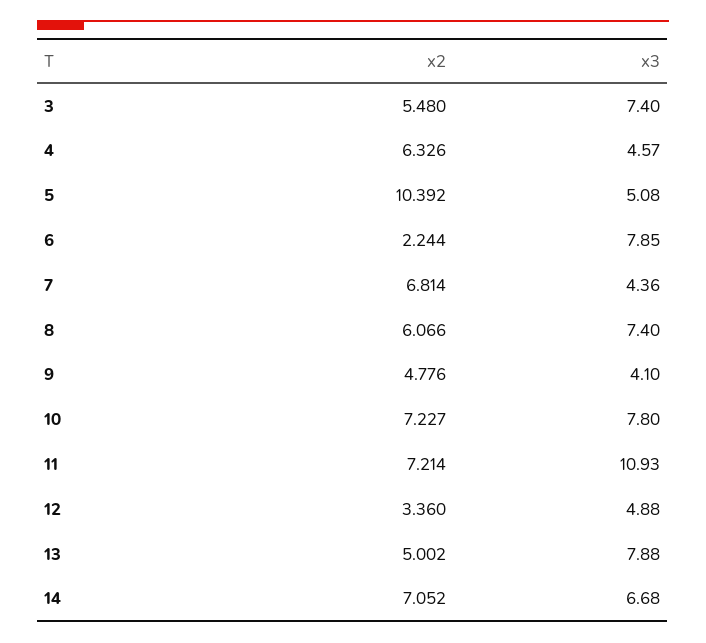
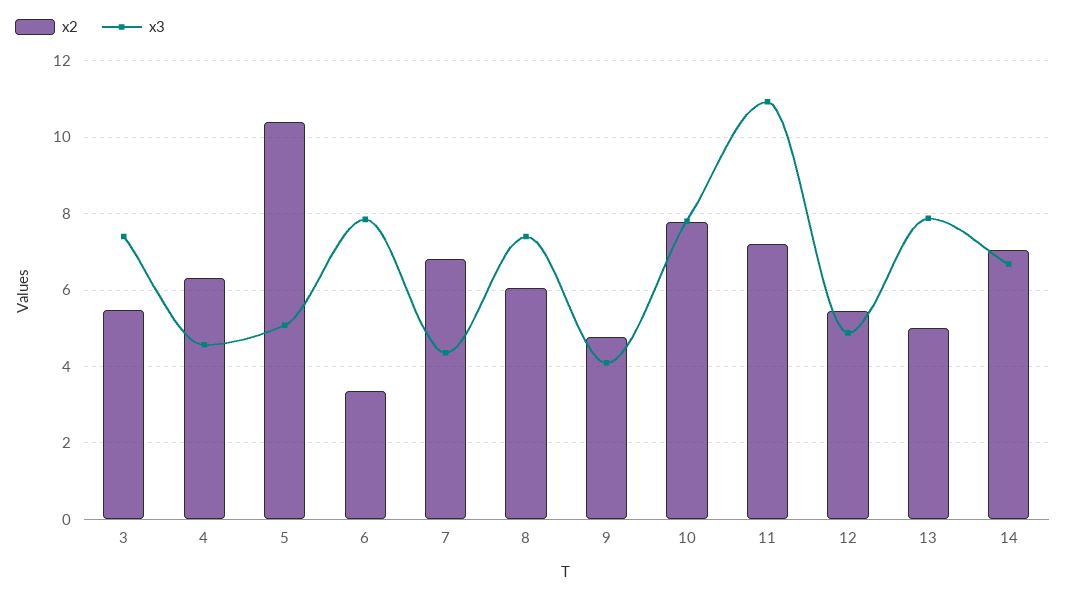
  {
    "x2": {
      "3": 5.48,
      "4": 6.326,
      "5": 10.392,
-     "6": 2.244,
+     "6": 3.4,
      "7": 6.814,
      "8": 6.066,
      "9": 4.776,
-     "10": 7.227,
+     "10": 7.8,
      "11": 7.214,
-     "12": 3.36,
+     "12": 5.4,
      "13": 5.002,
      "14": 7.052
    },
    "x3": {
      "3": 7.4,
      "4": 4.57,
      "5": 5.08,
      "6": 7.85,
      "7": 4.36,
      "8": 7.4,
      "9": 4.1,
      "10": 7.8,
      "11": 10.93,
      "12": 4.88,
      "13": 7.88,
      "14": 6.68
    }
  }

